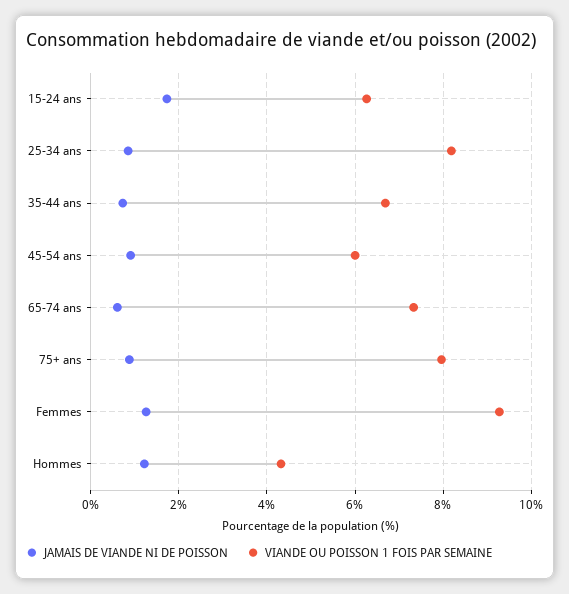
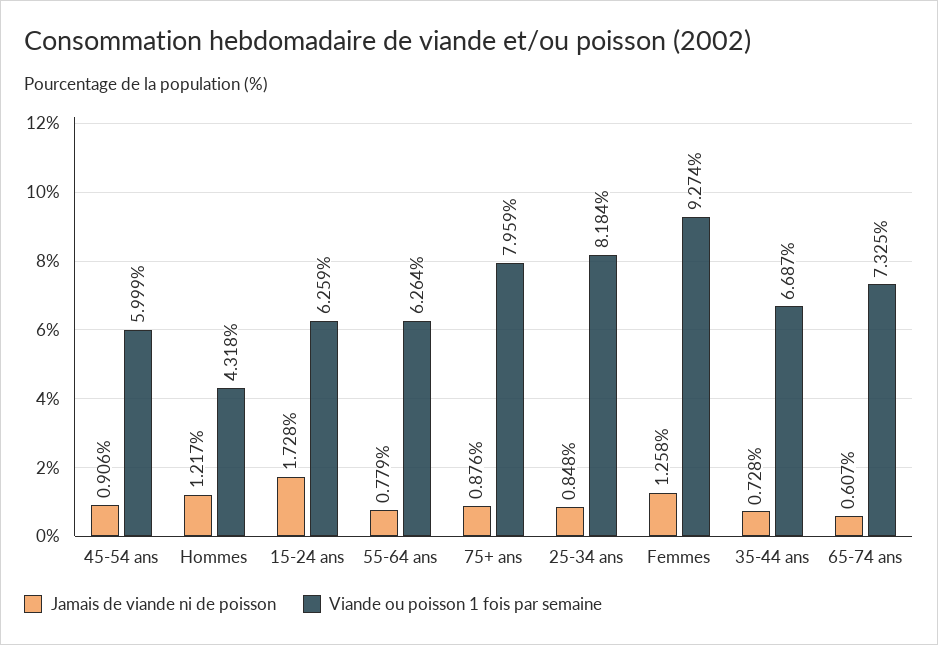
  {
    "JAMAIS DE VIANDE NI DE POISSON": {
      "15-24 ans": 1.728,
      "25-34 ans": 0.848,
      "35-44 ans": 0.728,
      "45-54 ans": 0.906,
      "65-74 ans": 0.607,
      "75+ ans": 0.876,
      "Femmes": 1.258,
-     "Hommes": 1.217
+     "Hommes": 1.217,
+     "55-64 ans": 0.779
    },
    "VIANDE OU POISSON 1 FOIS PAR SEMAINE": {
      "15-24 ans": 6.259,
      "25-34 ans": 8.184,
      "35-44 ans": 6.687,
      "45-54 ans": 5.999,
      "65-74 ans": 7.325,
      "75+ ans": 7.959,
      "Femmes": 9.274,
-     "Hommes": 4.318
+     "Hommes": 4.318,
+     "55-64 ans": 6.264
    }
  }

